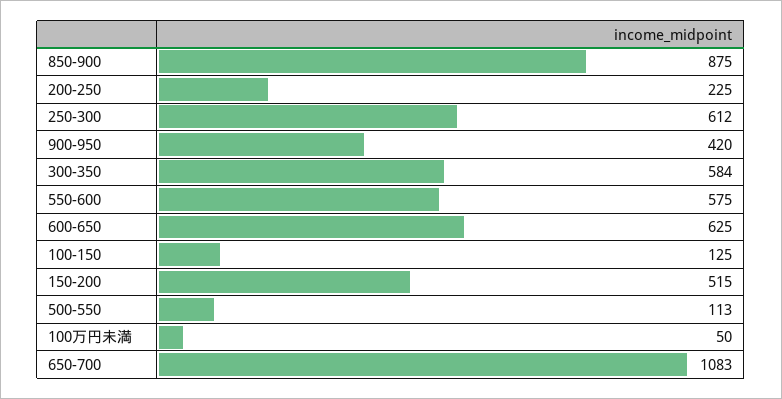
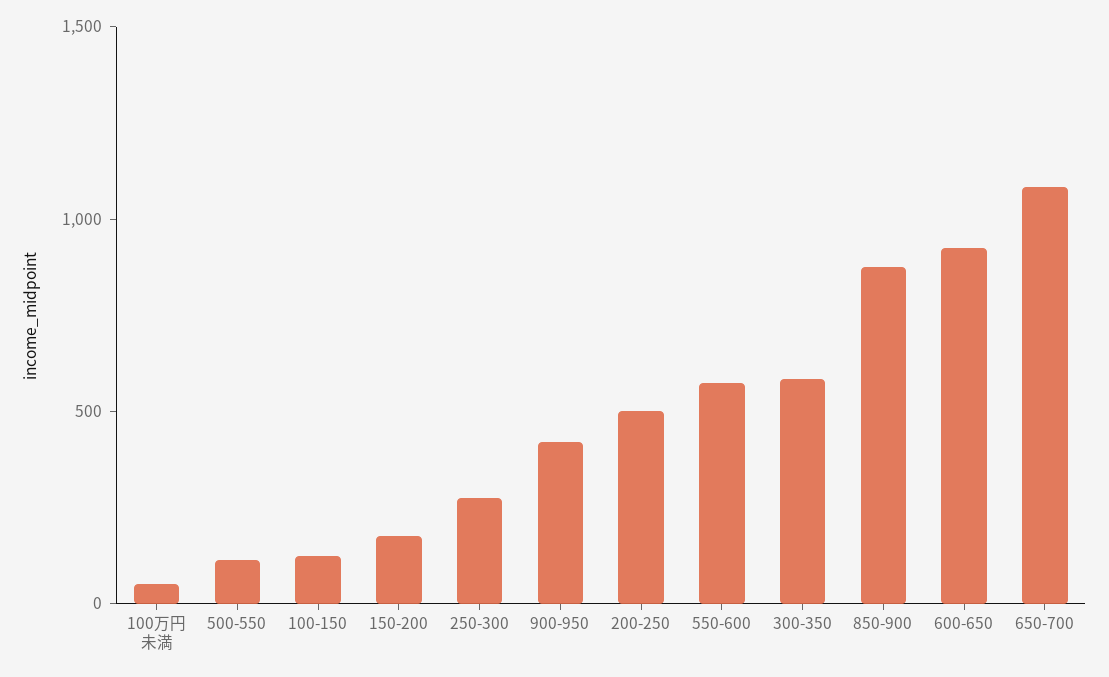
  {
    "850-900": 875,
-   "200-250": 225,
+   "200-250": 500,
-   "250-300": 612,
+   "250-300": 300,
    "900-950": 420,
    "300-350": 584,
    "550-600": 575,
-   "600-650": 625,
+   "600-650": 900,
    "100-150": 125,
-   "150-200": 515,
+   "150-200": 200,
    "500-550": 113,
    "100万円未満": 50,
    "650-700": 1083
  }

